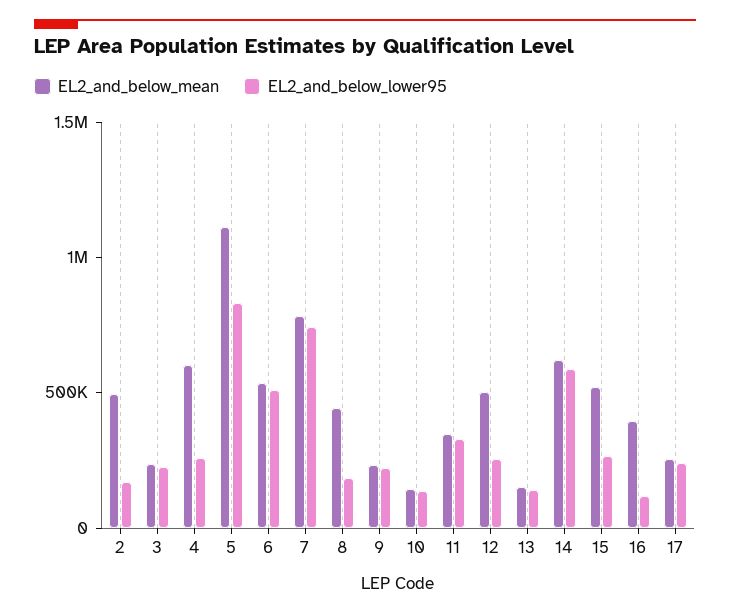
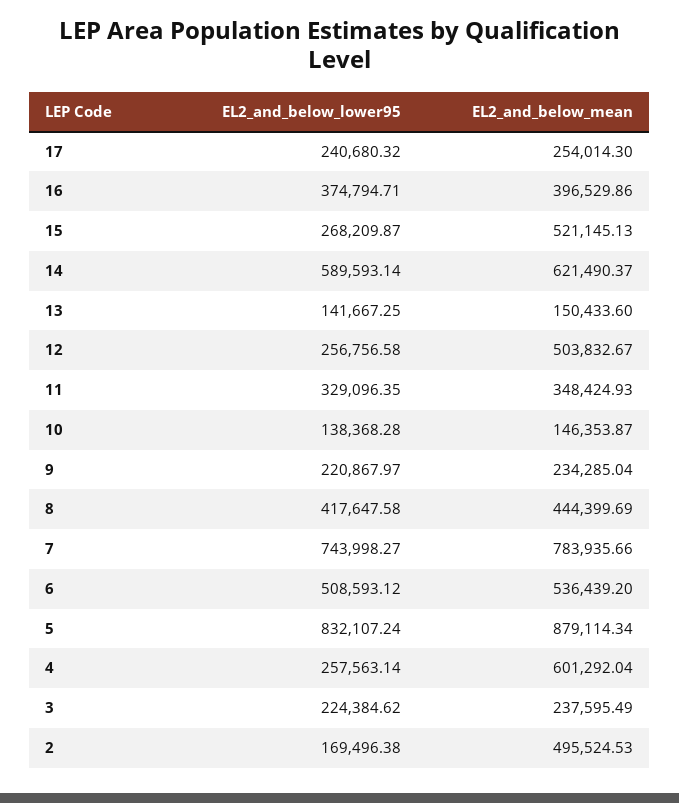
  {
    "EL2_and_below_mean": {
      "2": 495524.53,
      "3": 237595.49,
      "4": 601292.04,
-     "5": 1100000,
+     "5": 879114.34,
      "6": 536439.2,
      "7": 783935.66,
      "8": 444399.69,
      "9": 234285.04,
      "10": 146353.87,
      "11": 348424.93,
      "12": 503832.67,
      "13": 150433.6,
      "14": 621490.37,
      "15": 521145.13,
      "16": 396529.86,
      "17": 254014.3
    },
    "EL2_and_below_lower95": {
      "2": 169496.38,
      "3": 224384.62,
      "4": 257563.14,
      "5": 832107.24,
      "6": 508593.12,
      "7": 743998.27,
-     "8": 200000,
+     "8": 417647.58,
      "9": 220867.97,
      "10": 138368.28,
      "11": 329096.35,
      "12": 256756.58,
      "13": 141667.25,
      "14": 589593.14,
      "15": 268209.87,
-     "16": 100000,
+     "16": 374794.71,
      "17": 240680.32
    }
  }

